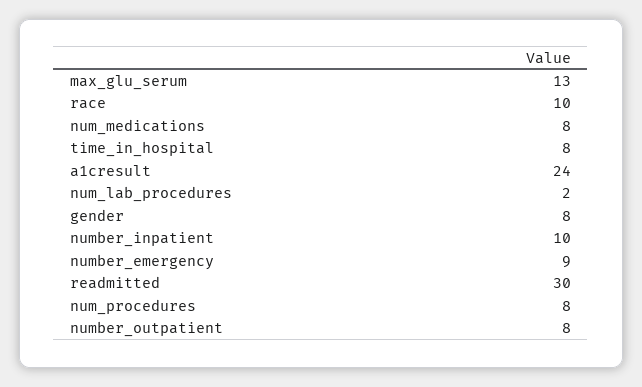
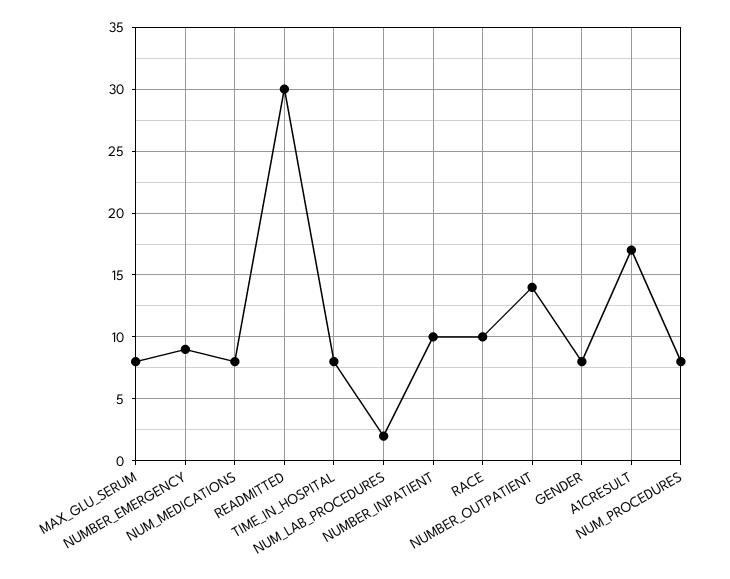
  {
-   "max_glu_serum": 13,
+   "max_glu_serum": 8,
    "race": 10,
    "num_medications": 8,
    "time_in_hospital": 8,
-   "a1cresult": 24,
+   "a1cresult": 17,
    "num_lab_procedures": 2,
    "gender": 8,
    "number_inpatient": 10,
    "number_emergency": 9,
    "readmitted": 30,
    "num_procedures": 8,
-   "number_outpatient": 8
+   "number_outpatient": 14
  }

